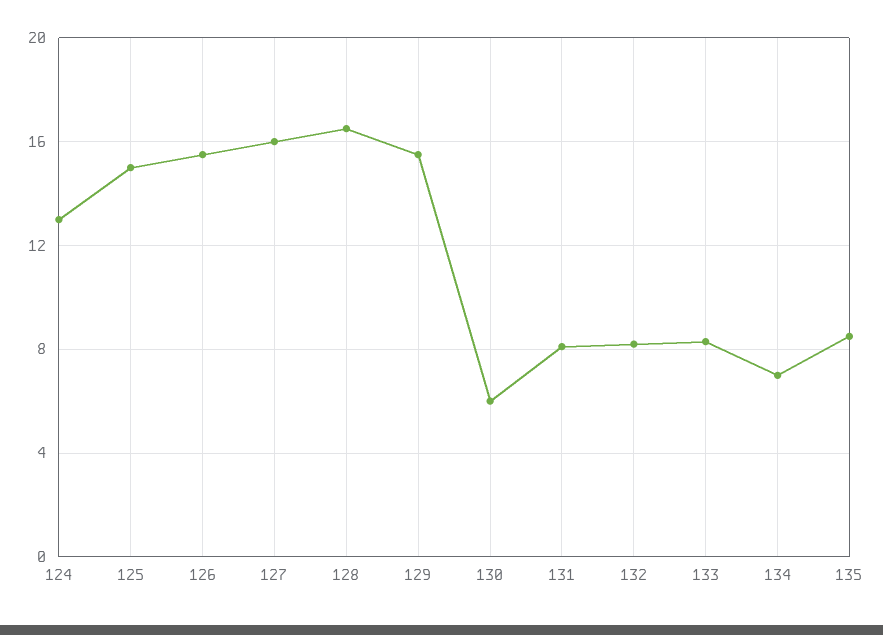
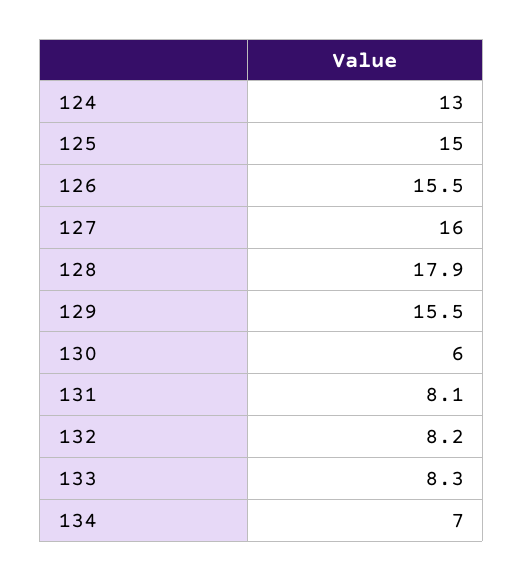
  {
    "124": 13,
    "125": 15,
    "126": 15.5,
    "127": 16,
-   "128": 16.5,
+   "128": 17.9,
    "129": 15.5,
    "130": 6,
    "131": 8.1,
    "132": 8.2,
    "133": 8.3,
-   "134": 7,
+   "134": 7
-   "135": 8.5
  }

